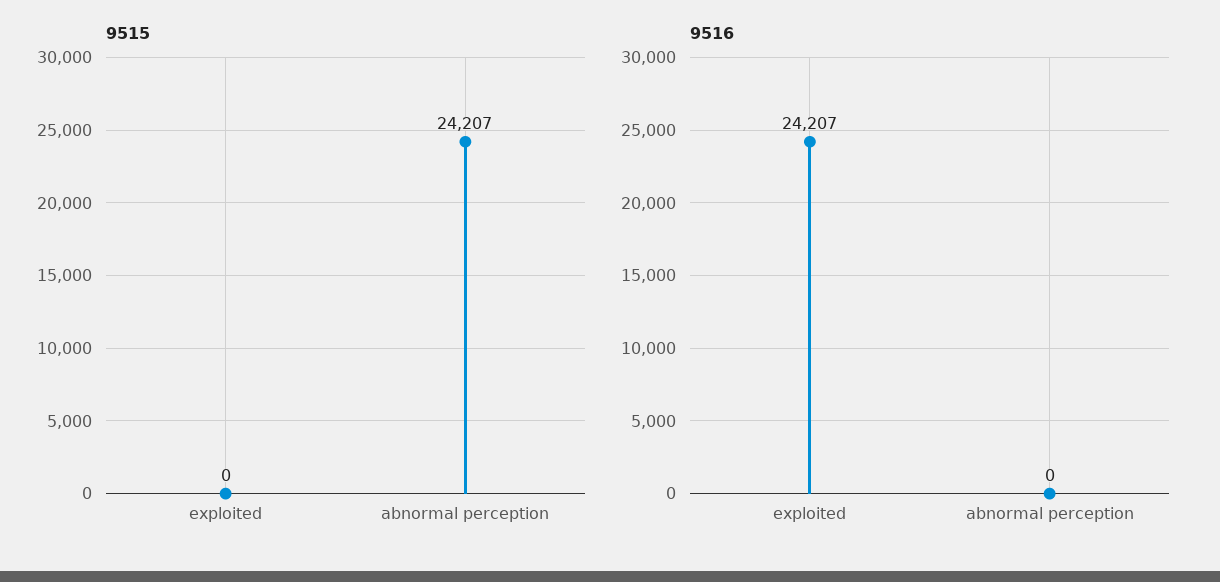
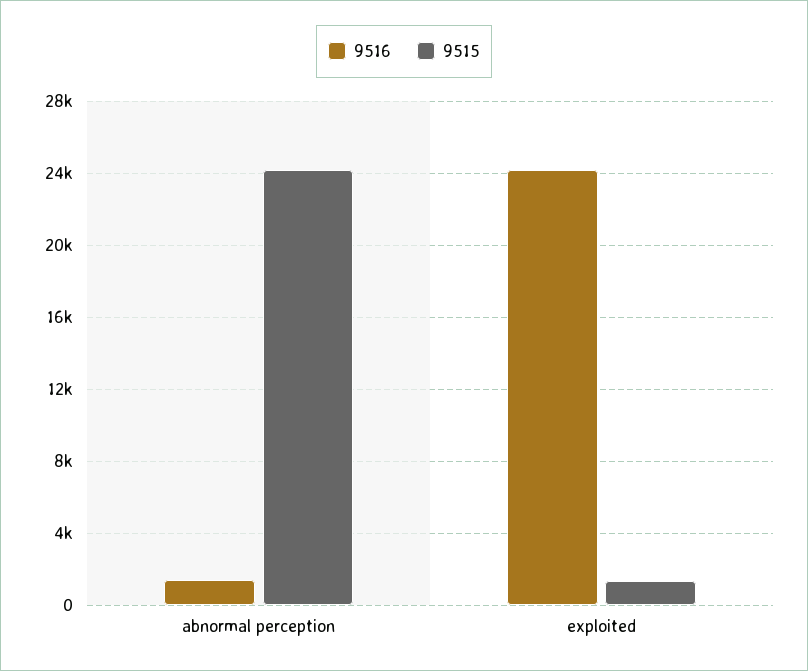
  {
    "9515": {
-     "exploited": 0,
+     "exploited": 1500,
      "abnormal perception": 24207
    },
    "9516": {
      "exploited": 24207,
-     "abnormal perception": 0
+     "abnormal perception": 1500
    }
  }

